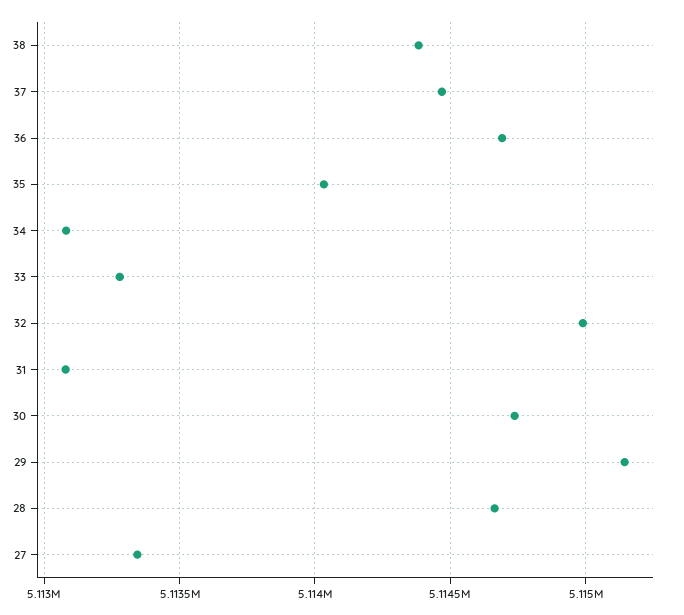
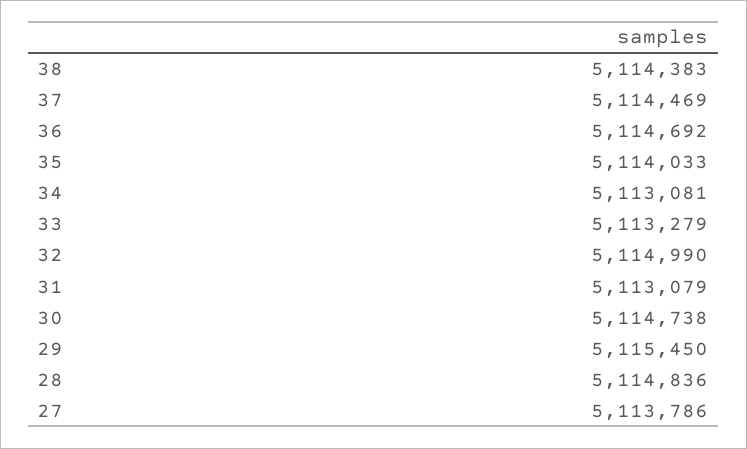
  {
    "38": 5114383,
    "37": 5114469,
    "36": 5114692,
    "35": 5114033,
    "34": 5113081,
    "33": 5113279,
    "32": 5114990,
    "31": 5113079,
    "30": 5114738,
-   "29": 5115150,
+   "29": 5115450,
-   "28": 5114650,
+   "28": 5114836,
-   "27": 5113350
+   "27": 5113786
  }

